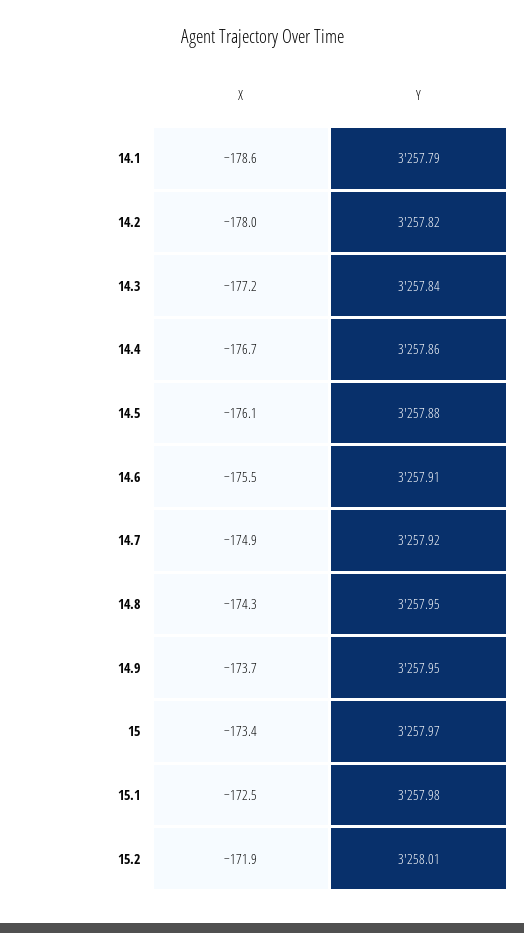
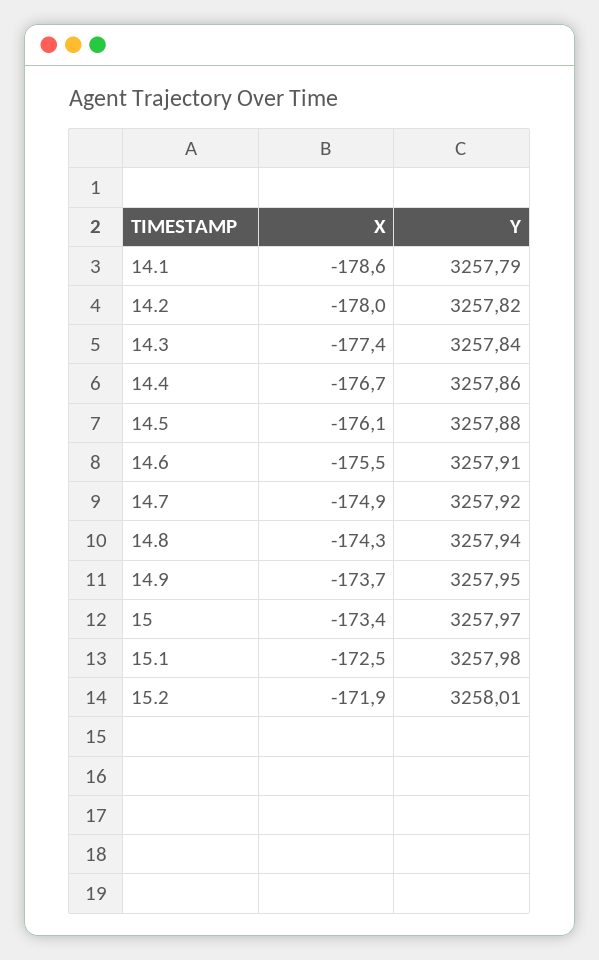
  {
    "X": {
      "14.1": -178.6,
      "14.2": -178,
-     "14.3": -177.2,
+     "14.3": -177.4,
      "14.4": -176.7,
      "14.5": -176.1,
      "14.6": -175.5,
      "14.7": -174.9,
      "14.8": -174.3,
      "14.9": -173.7,
      "15": -173.4,
      "15.1": -172.5,
      "15.2": -171.9
    },
    "Y": {
      "14.1": 3257.79,
      "14.2": 3257.82,
      "14.3": 3257.84,
      "14.4": 3257.86,
      "14.5": 3257.88,
      "14.6": 3257.91,
      "14.7": 3257.92,
-     "14.8": 3257.95,
+     "14.8": 3257.94,
      "14.9": 3257.95,
      "15": 3257.97,
      "15.1": 3257.98,
      "15.2": 3258.01
    }
  }

